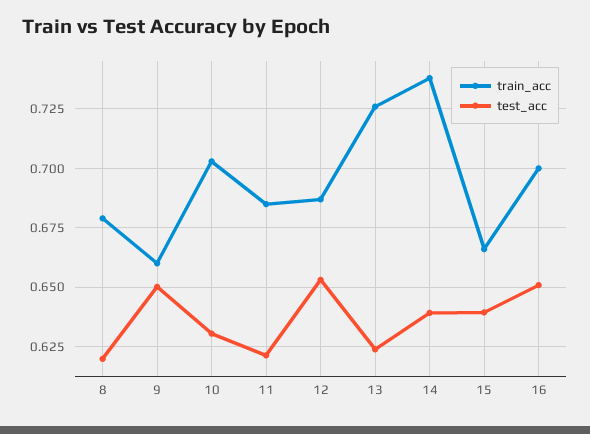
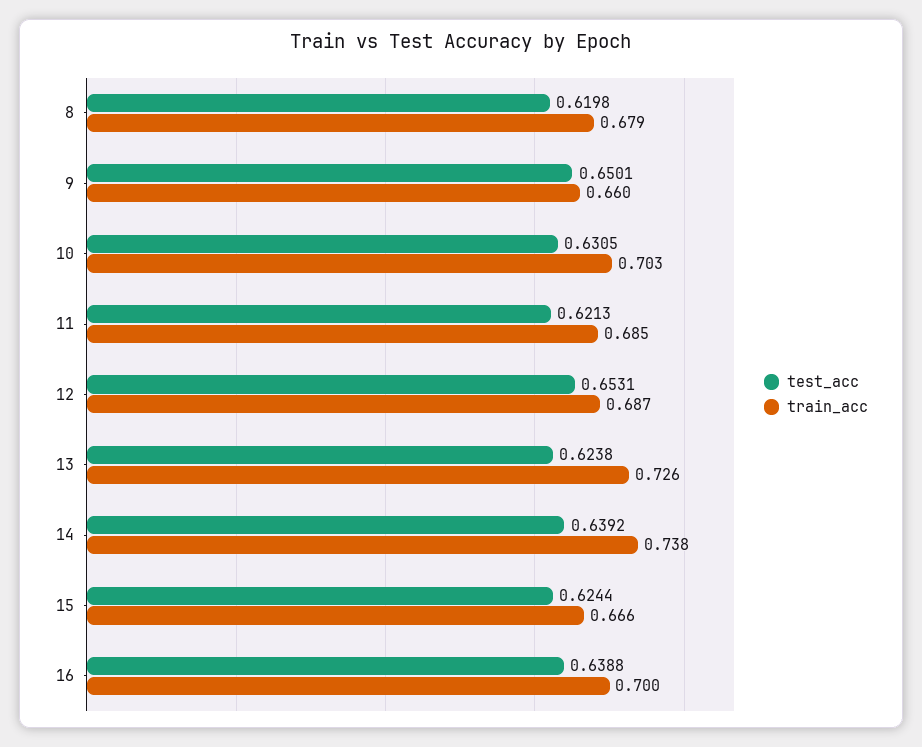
  {
    "train_acc": {
      "8": 0.679,
      "9": 0.66,
      "10": 0.703,
      "11": 0.685,
      "12": 0.687,
      "13": 0.726,
      "14": 0.738,
      "15": 0.666,
      "16": 0.7
    },
    "test_acc": {
      "8": 0.6198,
      "9": 0.6501,
      "10": 0.6305,
      "11": 0.6213,
      "12": 0.6531,
      "13": 0.6238,
      "14": 0.6392,
-     "15": 0.64,
+     "15": 0.6244,
-     "16": 0.65
+     "16": 0.6388
    }
  }

